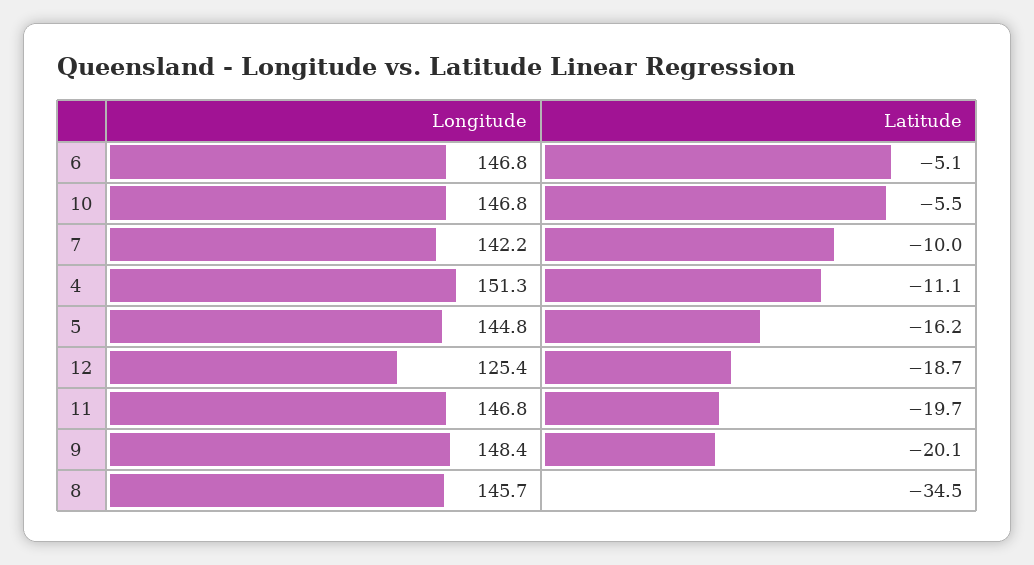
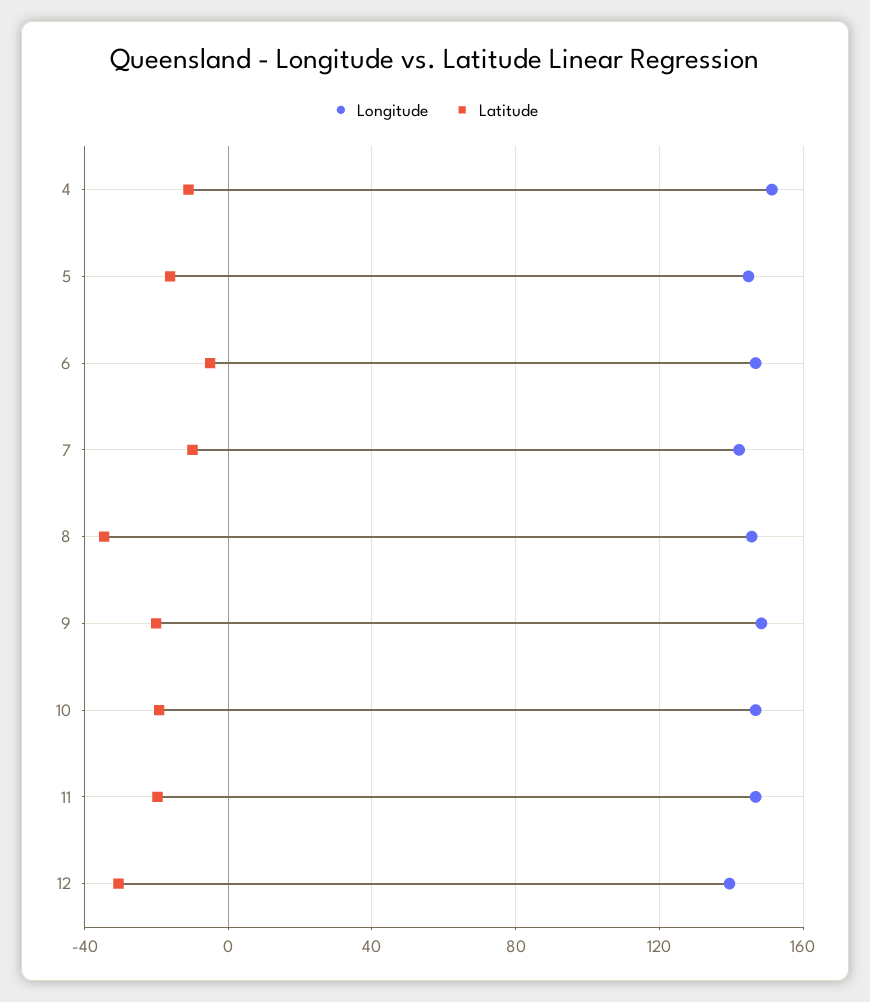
  {
    "Longitude": {
      "6": 146.8,
      "10": 146.8,
      "7": 142.2,
      "4": 151.3,
      "5": 144.8,
-     "12": 125.4,
+     "12": 140,
      "11": 146.8,
      "9": 148.4,
      "8": 145.7
    },
    "Latitude": {
      "6": -5.1,
-     "10": -5.5,
+     "10": -20,
      "7": -10,
      "4": -11.1,
      "5": -16.2,
-     "12": -18.7,
+     "12": -30,
      "11": -19.7,
      "9": -20.1,
      "8": -34.5
    }
  }

